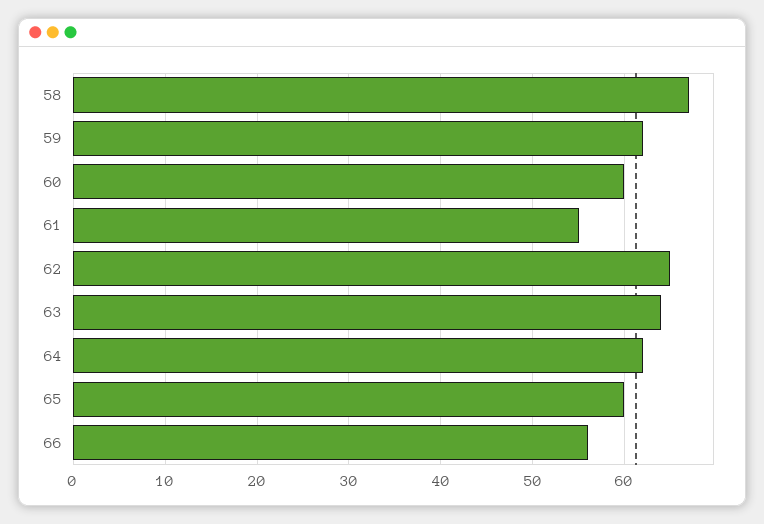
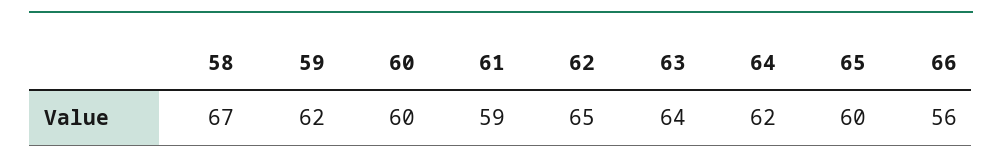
  {
    "58": 67,
    "59": 62,
    "60": 60,
-   "61": 55,
+   "61": 59,
    "62": 65,
    "63": 64,
    "64": 62,
    "65": 60,
    "66": 56
  }

